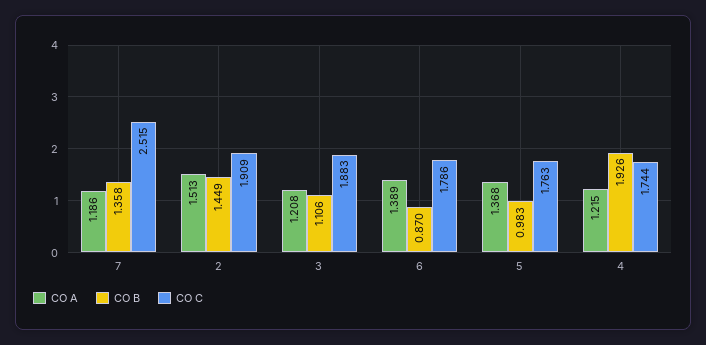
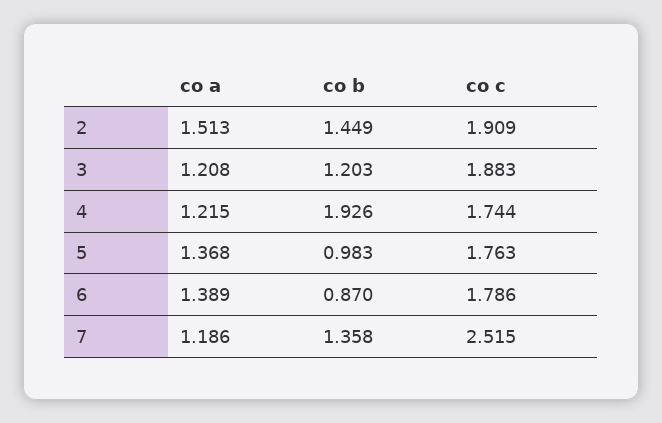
  {
    "CO A": {
      "7": 1.186,
      "2": 1.513,
      "3": 1.208,
      "6": 1.389,
      "5": 1.368,
      "4": 1.215
    },
    "CO B": {
      "7": 1.358,
      "2": 1.449,
-     "3": 1.106,
+     "3": 1.203,
      "6": 0.87,
      "5": 0.983,
      "4": 1.926
    },
    "CO C": {
      "7": 2.515,
      "2": 1.909,
      "3": 1.883,
      "6": 1.786,
      "5": 1.763,
      "4": 1.744
    }
  }

